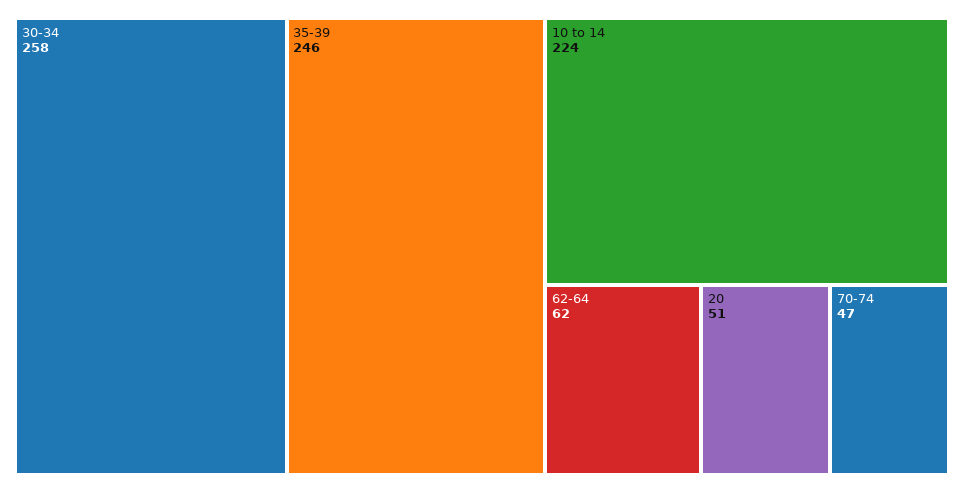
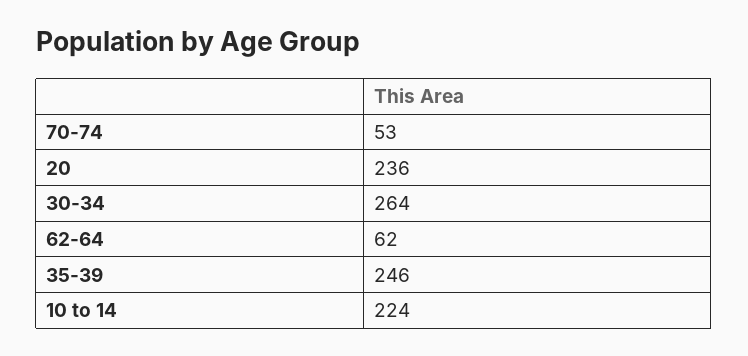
  {
-   "30-34": 258,
+   "30-34": 264,
    "35-39": 246,
    "10 to 14": 224,
    "62-64": 62,
-   "20": 51,
+   "20": 236,
-   "70-74": 47
+   "70-74": 53
  }

